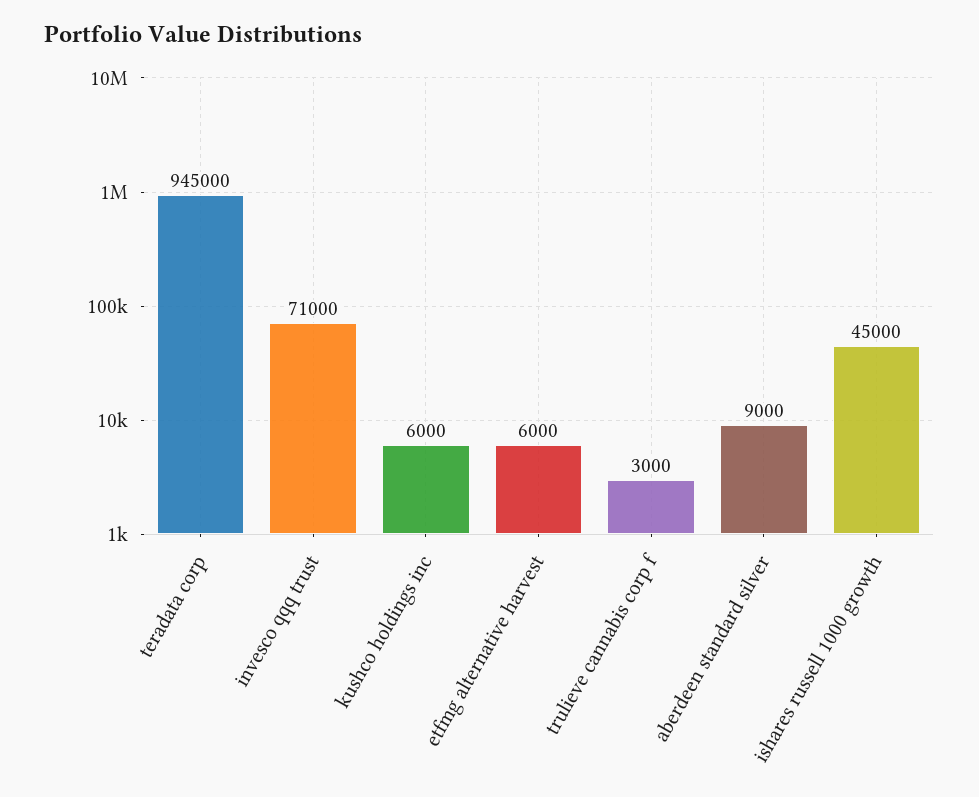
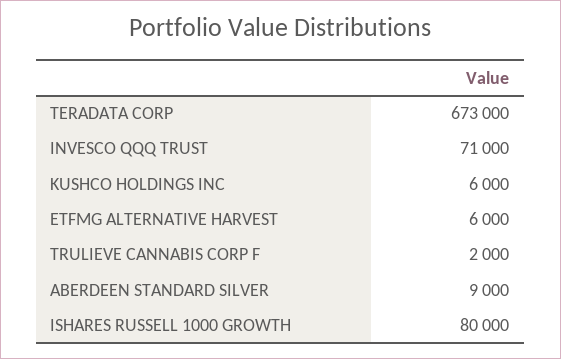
  {
-   "teradata corp": 945000,
+   "teradata corp": 673000,
    "invesco qqq trust": 71000,
    "kushco holdings inc": 6000,
    "etfmg alternative harvest": 6000,
-   "trulieve cannabis corp f": 3000,
+   "trulieve cannabis corp f": 2000,
    "aberdeen standard silver": 9000,
-   "ishares russell 1000 growth": 45000
+   "ishares russell 1000 growth": 80000
  }

